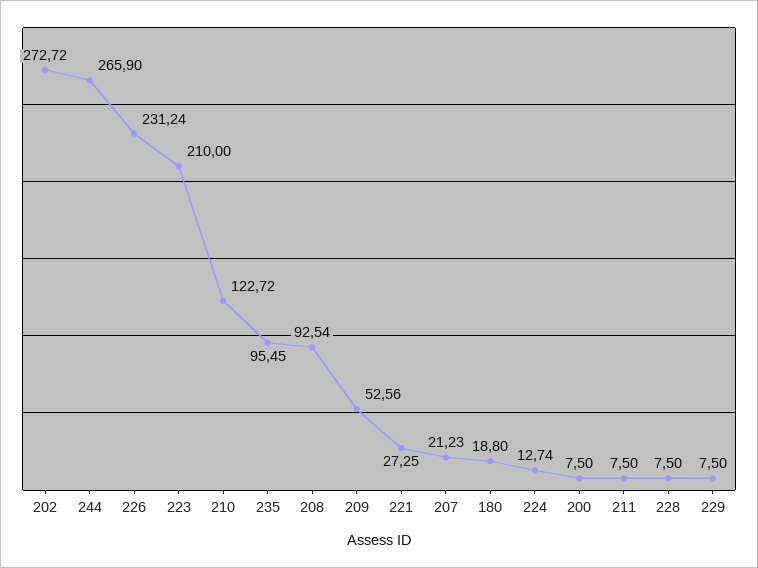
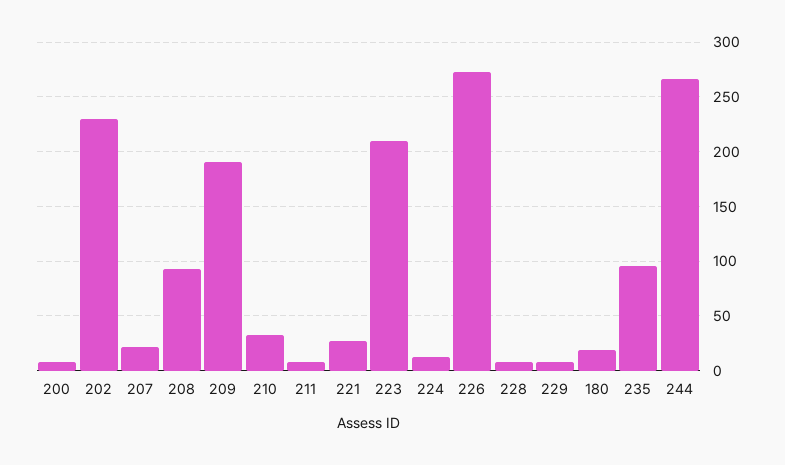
  {
-   "202": 272.72,
+   "202": 230,
    "244": 265.9,
-   "226": 231.24,
+   "226": 270,
    "223": 210,
-   "210": 122.72,
+   "210": 30,
    "235": 95.45,
    "208": 92.54,
-   "209": 52.56,
+   "209": 190,
    "221": 27.25,
    "207": 21.23,
    "180": 18.8,
    "224": 12.74,
    "200": 7.5,
    "211": 7.5,
    "228": 7.5,
    "229": 7.5
  }

